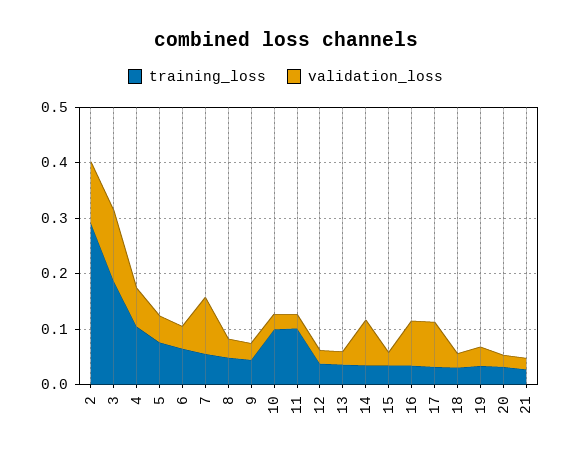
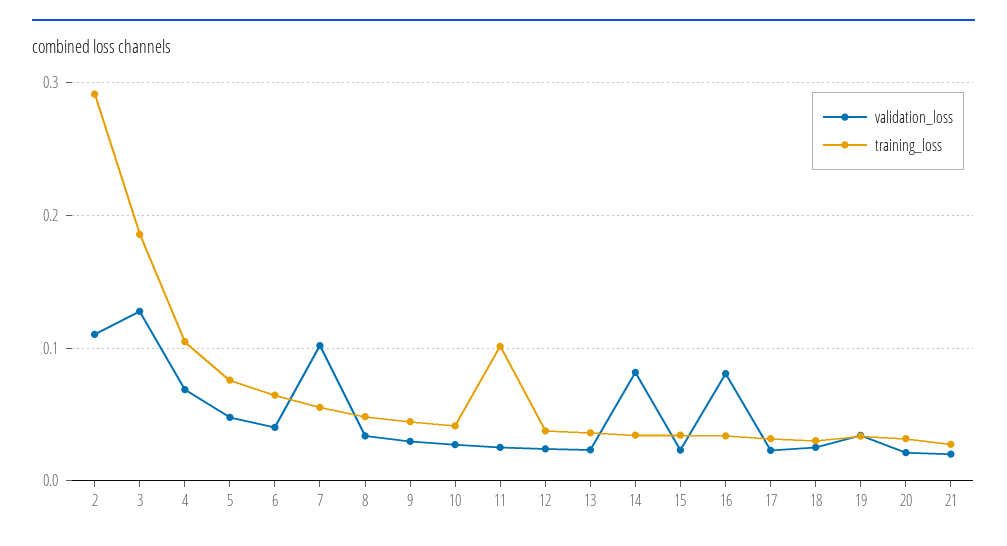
  {
    "training_loss": {
      "2": 0.29,
      "3": 0.19,
      "4": 0.1,
      "5": 0.08,
      "6": 0.06,
      "7": 0.06,
      "8": 0.05,
      "9": 0.04,
-     "10": 0.1,
+     "10": 0.04,
      "11": 0.1,
      "12": 0.04,
      "13": 0.04,
      "14": 0.03,
      "15": 0.03,
      "16": 0.03,
      "17": 0.03,
      "18": 0.03,
      "19": 0.03,
      "20": 0.03,
      "21": 0.03
    },
    "validation_loss": {
      "2": 0.11,
      "3": 0.13,
      "4": 0.07,
      "5": 0.05,
      "6": 0.04,
      "7": 0.1,
      "8": 0.03,
      "9": 0.03,
      "10": 0.03,
      "11": 0.03,
      "12": 0.02,
      "13": 0.02,
      "14": 0.08,
      "15": 0.02,
      "16": 0.08,
-     "17": 0.08,
+     "17": 0.02,
      "18": 0.03,
      "19": 0.03,
      "20": 0.02,
      "21": 0.02
    }
  }

